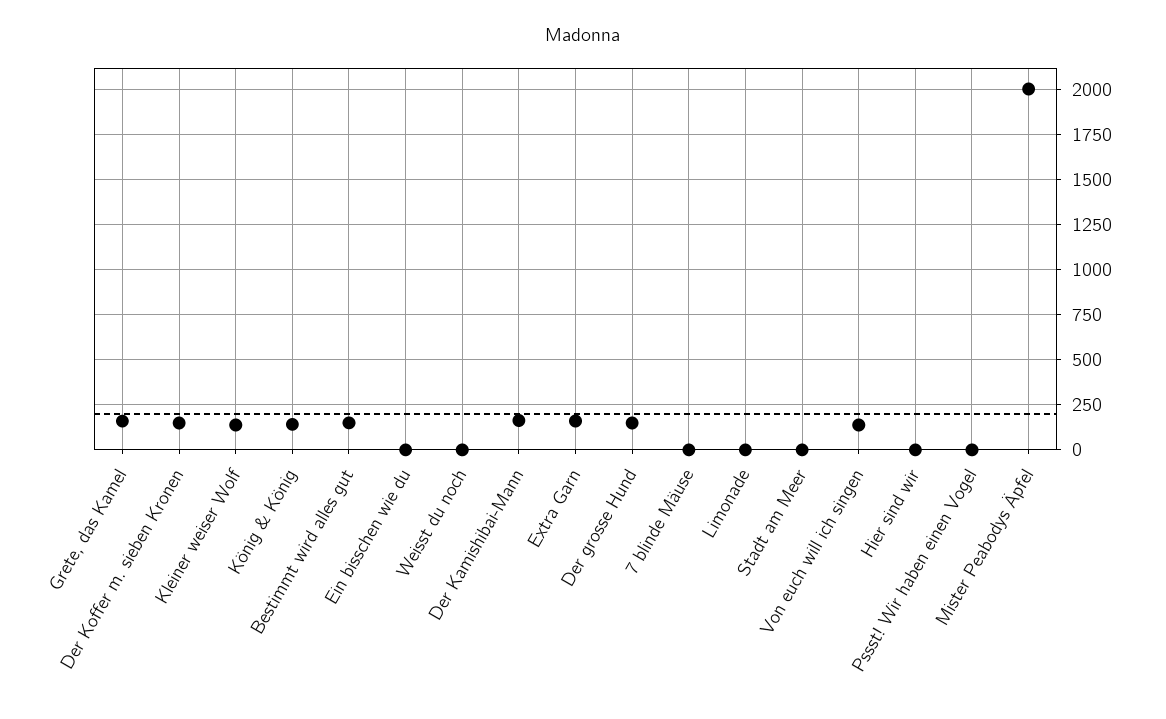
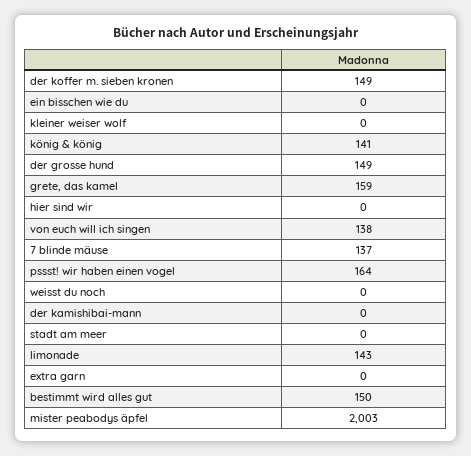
  {
    "Grete, das Kamel": 159,
    "Der Koffer m. sieben Kronen": 149,
-   "Kleiner weiser Wolf": 150,
+   "Kleiner weiser Wolf": 0,
    "König & König": 141,
    "Bestimmt wird alles gut": 150,
    "Ein bisschen wie du": 0,
    "Weisst du noch": 0,
-   "Der Kamishibai-Mann": 150,
+   "Der Kamishibai-Mann": 0,
-   "Extra Garn": 150,
+   "Extra Garn": 0,
    "Der grosse Hund": 149,
-   "7 blinde Mäuse": 0,
+   "7 blinde Mäuse": 137,
-   "Limonade": 0,
+   "Limonade": 143,
    "Stadt am Meer": 0,
    "Von euch will ich singen": 138,
    "Hier sind wir": 0,
-   "Pssst! Wir haben einen Vogel": 0,
+   "Pssst! Wir haben einen Vogel": 164,
    "Mister Peabodys Äpfel": 2003
  }

